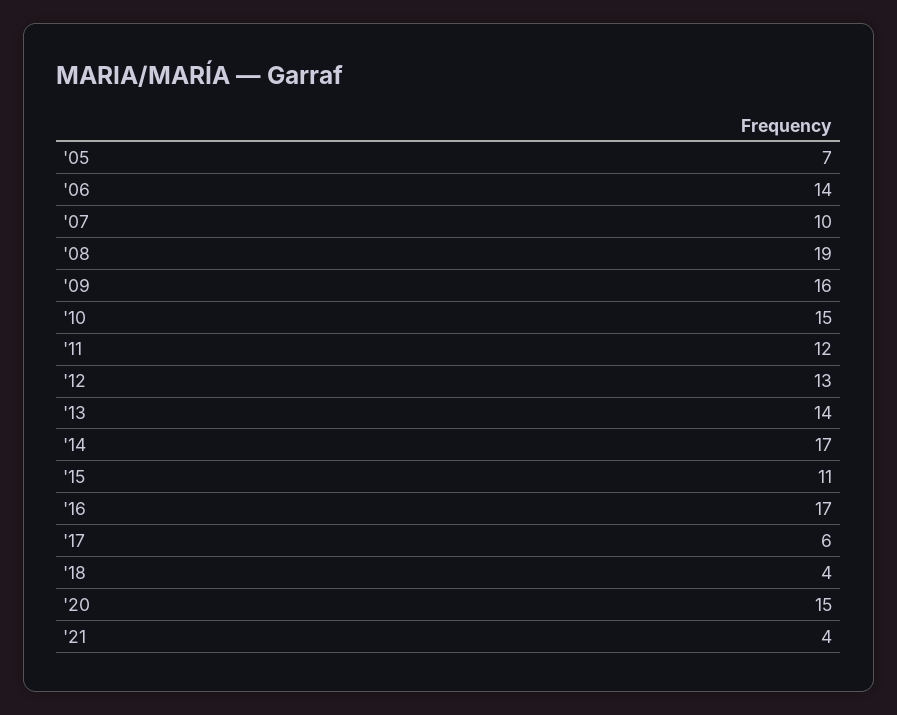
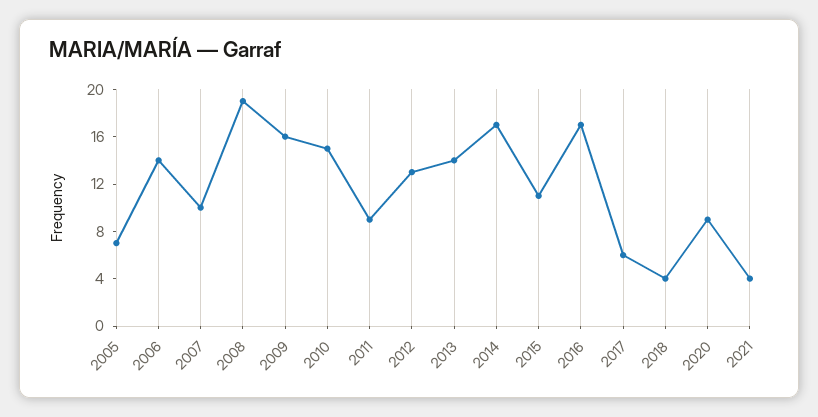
  {
    "'05": 7,
    "'06": 14,
    "'07": 10,
    "'08": 19,
    "'09": 16,
    "'10": 15,
-   "'11": 12,
+   "'11": 9,
    "'12": 13,
    "'13": 14,
    "'14": 17,
    "'15": 11,
    "'16": 17,
    "'17": 6,
    "'18": 4,
-   "'20": 15,
+   "'20": 9,
    "'21": 4
  }

